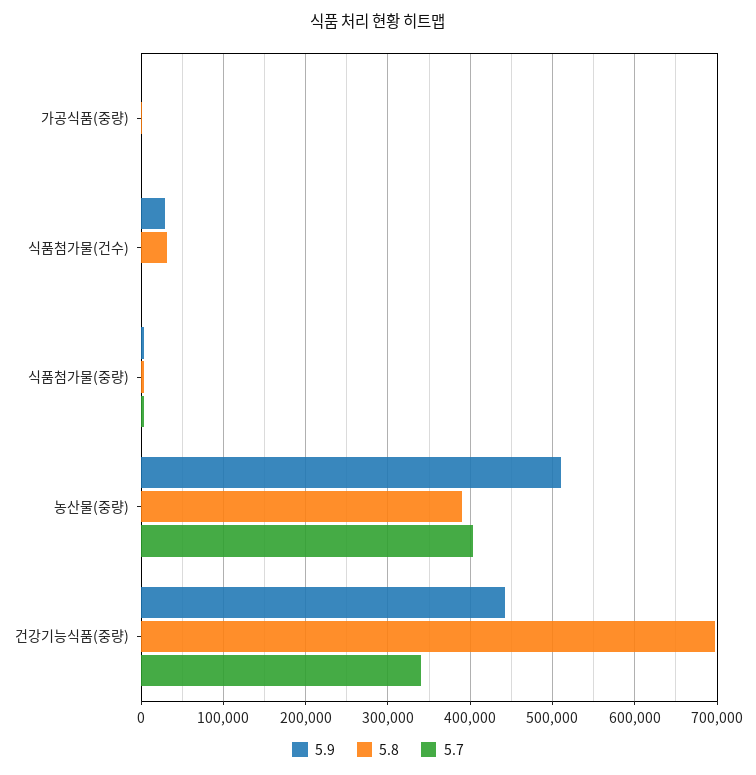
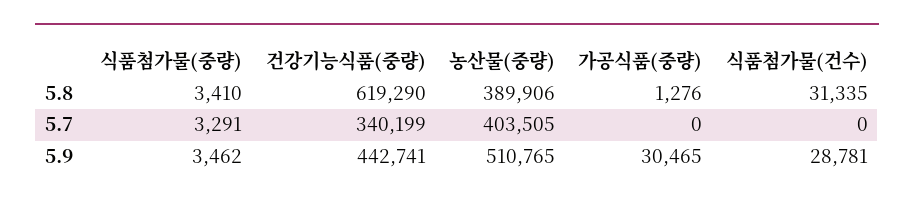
  {
    "5.9": {
-     "가공식품(중량)": 0,
+     "가공식품(중량)": 30465,
      "식품첨가물(건수)": 28781,
      "식품첨가물(중량)": 3462,
      "농산물(중량)": 510765,
      "건강기능식품(중량)": 442741
    },
    "5.8": {
      "가공식품(중량)": 1276,
      "식품첨가물(건수)": 31335,
      "식품첨가물(중량)": 3410,
      "농산물(중량)": 389906,
-     "건강기능식품(중량)": 700000
+     "건강기능식품(중량)": 619290
    },
    "5.7": {
      "가공식품(중량)": 0,
      "식품첨가물(건수)": 0,
      "식품첨가물(중량)": 3291,
      "농산물(중량)": 403505,
      "건강기능식품(중량)": 340199
    }
  }

